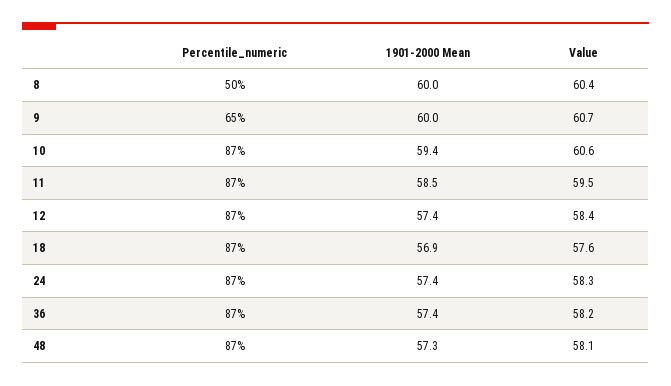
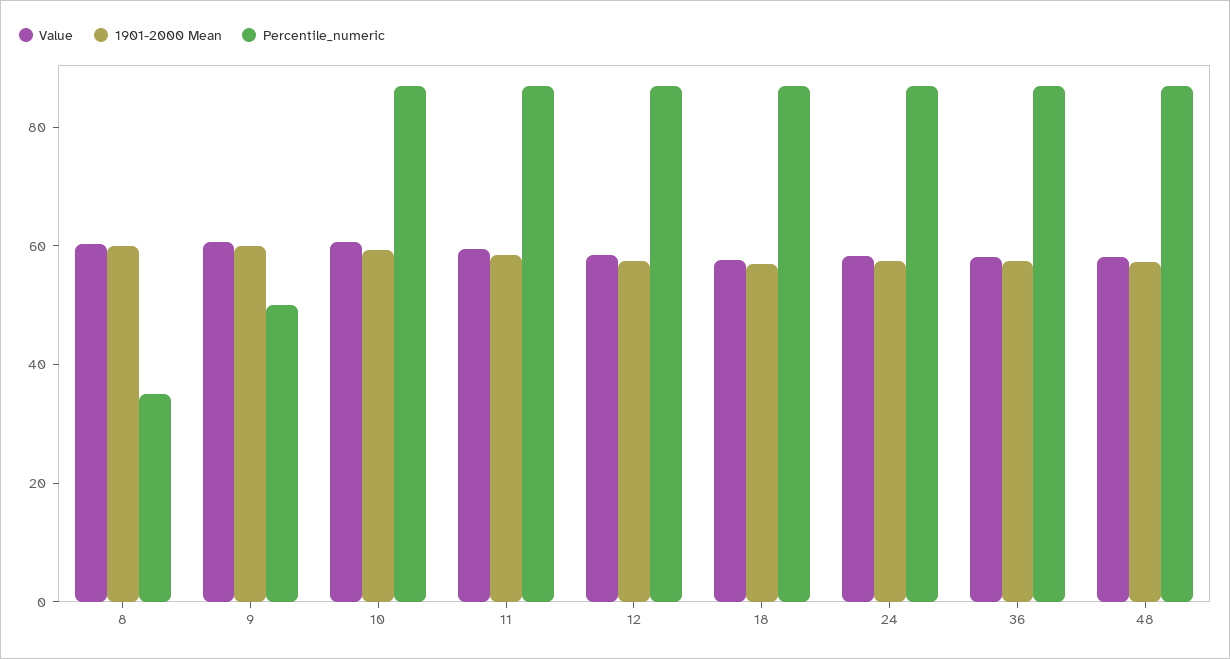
  {
    "Percentile_numeric": {
-     "8": 50,
+     "8": 35,
-     "9": 65,
+     "9": 50,
      "10": 87,
      "11": 87,
      "12": 87,
      "18": 87,
      "24": 87,
      "36": 87,
      "48": 87
    },
    "1901-2000 Mean": {
      "8": 60,
      "9": 60,
      "10": 59.4,
      "11": 58.5,
      "12": 57.4,
      "18": 56.9,
      "24": 57.4,
      "36": 57.4,
      "48": 57.3
    },
    "Value": {
      "8": 60.4,
      "9": 60.7,
      "10": 60.6,
      "11": 59.5,
      "12": 58.4,
      "18": 57.6,
      "24": 58.3,
      "36": 58.2,
      "48": 58.1
    }
  }

